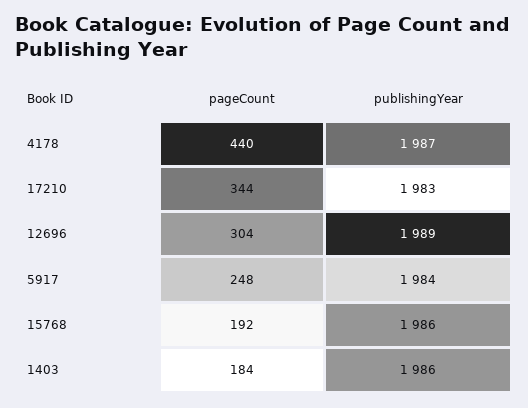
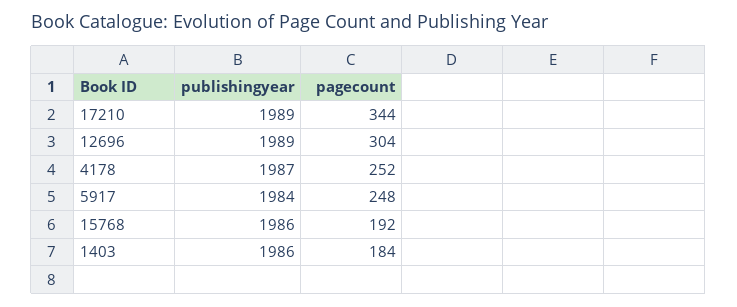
  {
    "pageCount": {
-     "4178": 440,
+     "4178": 252,
      "17210": 344,
      "12696": 304,
      "5917": 248,
      "15768": 192,
      "1403": 184
    },
    "publishingYear": {
      "4178": 1987,
-     "17210": 1983,
+     "17210": 1989,
      "12696": 1989,
      "5917": 1984,
      "15768": 1986,
      "1403": 1986
    }
  }

